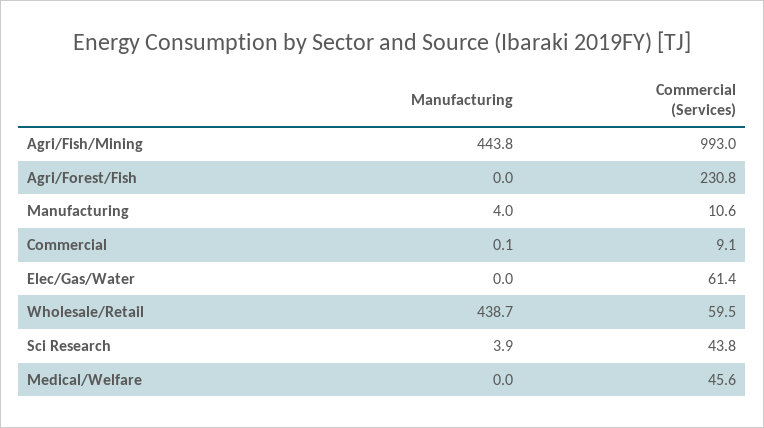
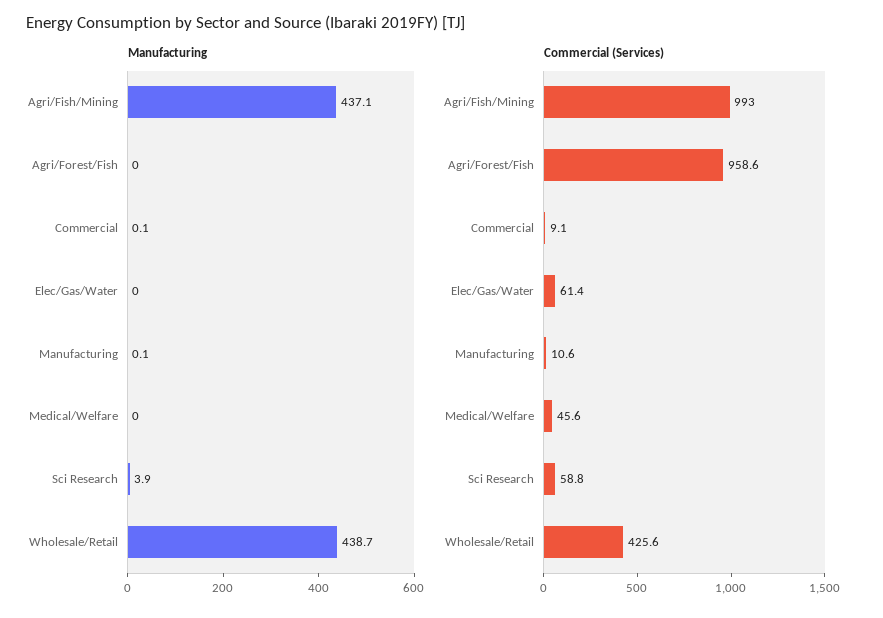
  {
    "Manufacturing": {
-     "Agri/Fish/Mining": 443.8,
+     "Agri/Fish/Mining": 437.1,
      "Agri/Forest/Fish": 0,
-     "Manufacturing": 4,
+     "Manufacturing": 0.1,
      "Commercial": 0.1,
      "Elec/Gas/Water": 0,
      "Wholesale/Retail": 438.7,
      "Sci Research": 3.9,
      "Medical/Welfare": 0
    },
    "Commercial (Services)": {
      "Agri/Fish/Mining": 993,
-     "Agri/Forest/Fish": 230.8,
+     "Agri/Forest/Fish": 958.6,
      "Manufacturing": 10.6,
      "Commercial": 9.1,
      "Elec/Gas/Water": 61.4,
-     "Wholesale/Retail": 59.5,
+     "Wholesale/Retail": 425.6,
-     "Sci Research": 43.8,
+     "Sci Research": 58.8,
      "Medical/Welfare": 45.6
    }
  }

